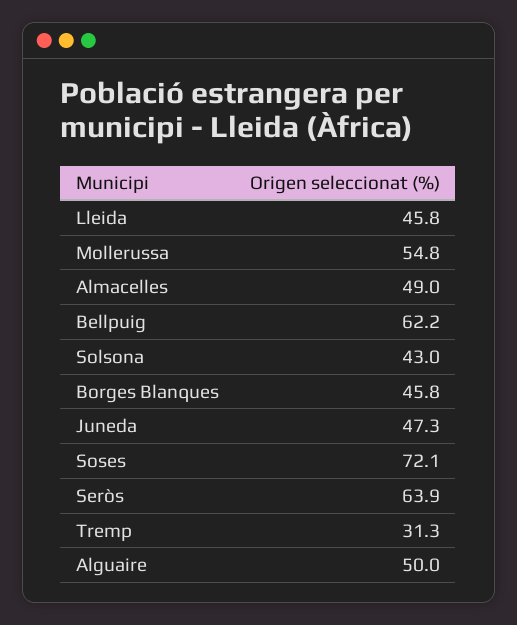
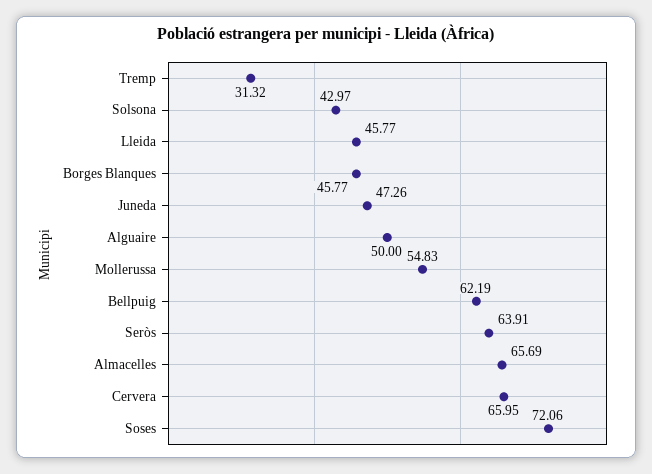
  {
    "Lleida": 45.77,
    "Mollerussa": 54.83,
-   "Almacelles": 49,
+   "Almacelles": 65.69,
    "Bellpuig": 62.19,
    "Solsona": 42.97,
    "Borges Blanques": 45.77,
    "Juneda": 47.26,
    "Soses": 72.06,
    "Seròs": 63.91,
    "Tremp": 31.32,
-   "Alguaire": 50
+   "Alguaire": 50,
+   "Cervera": 65.95
  }

